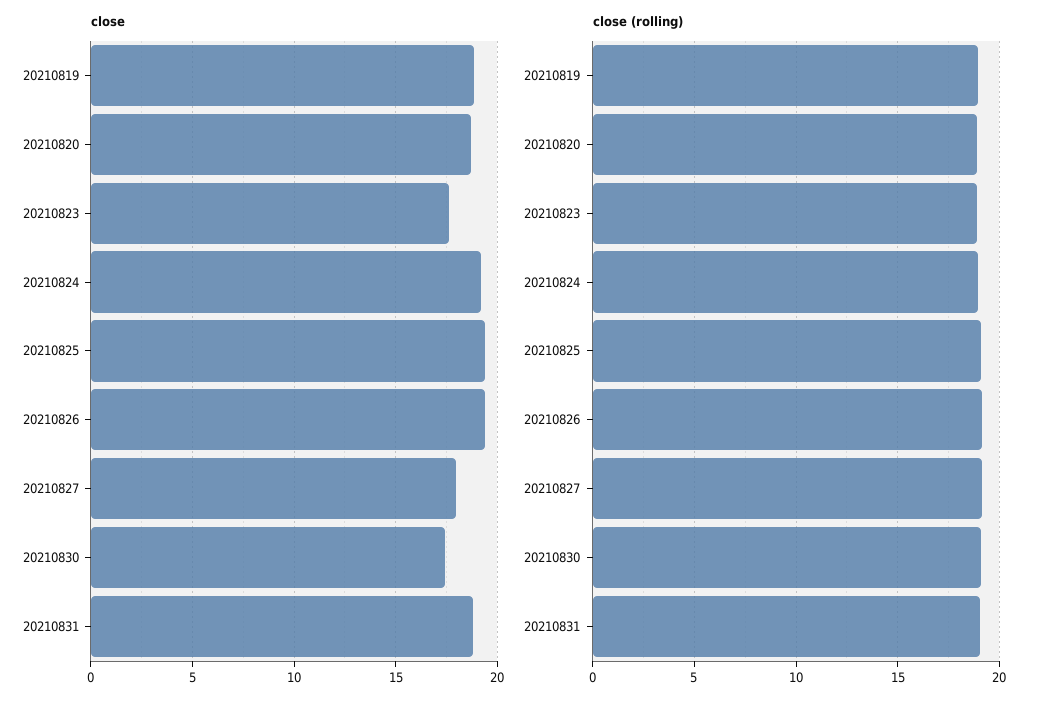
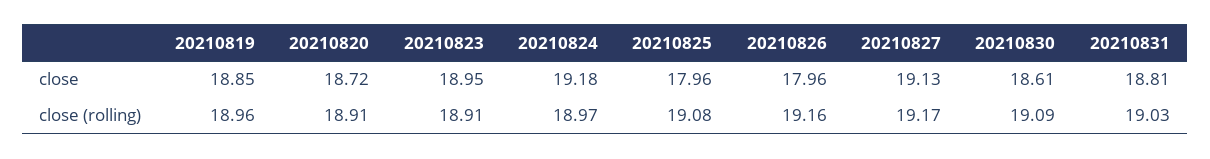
  {
    "close": {
      "20210819": 18.85,
      "20210820": 18.72,
-     "20210823": 17.5,
+     "20210823": 18.95,
      "20210824": 19.18,
-     "20210825": 19.5,
+     "20210825": 17.96,
-     "20210826": 19.5,
+     "20210826": 17.96,
-     "20210827": 18,
+     "20210827": 19.13,
-     "20210830": 17.5,
+     "20210830": 18.61,
      "20210831": 18.81
    },
    "close (rolling)": {
      "20210819": 18.96,
      "20210820": 18.91,
      "20210823": 18.91,
      "20210824": 18.97,
      "20210825": 19.08,
      "20210826": 19.16,
      "20210827": 19.17,
      "20210830": 19.09,
      "20210831": 19.03
    }
  }

